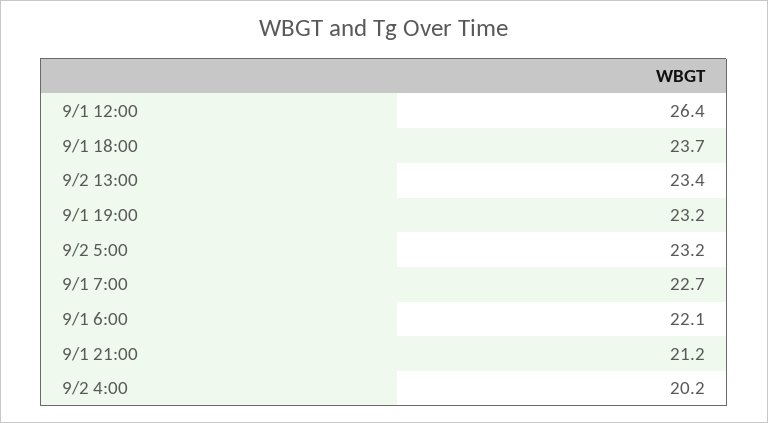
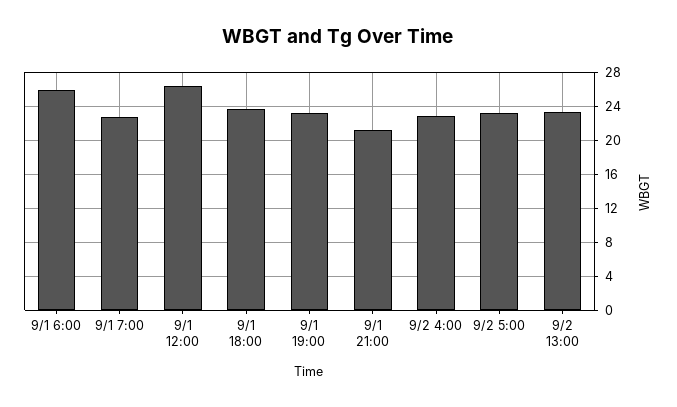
  {
    "9/1 12:00": 26.4,
    "9/1 18:00": 23.7,
    "9/2 13:00": 23.4,
    "9/1 19:00": 23.2,
    "9/2 5:00": 23.2,
    "9/1 7:00": 22.7,
-   "9/1 6:00": 22.1,
+   "9/1 6:00": 26,
    "9/1 21:00": 21.2,
-   "9/2 4:00": 20.2
+   "9/2 4:00": 23
  }

